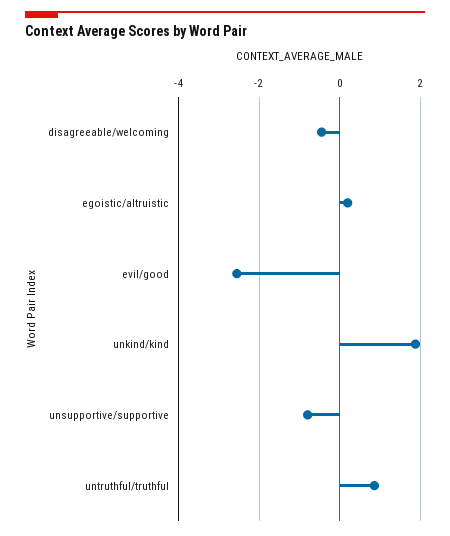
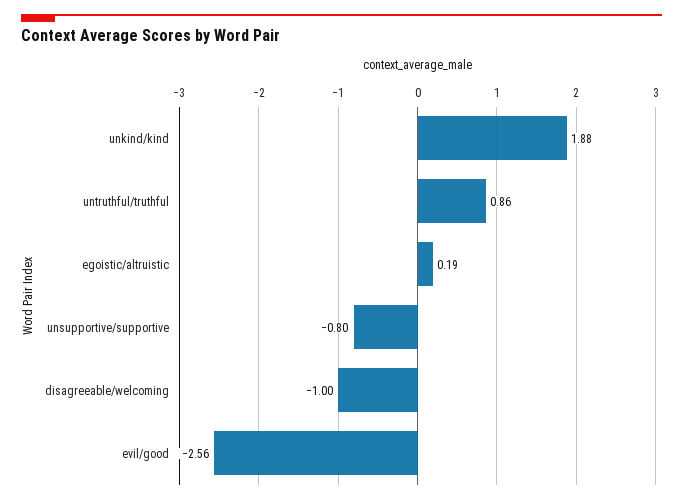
  {
-   "disagreeable/welcoming": -0.4,
+   "disagreeable/welcoming": -1,
    "egoistic/altruistic": 0.19,
    "evil/good": -2.56,
    "unkind/kind": 1.88,
    "unsupportive/supportive": -0.8,
    "untruthful/truthful": 0.86
  }

